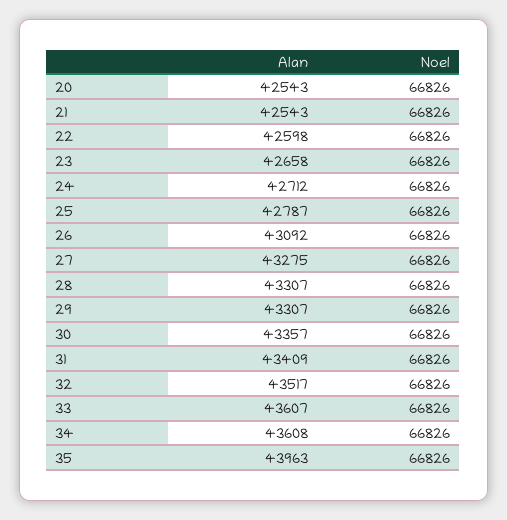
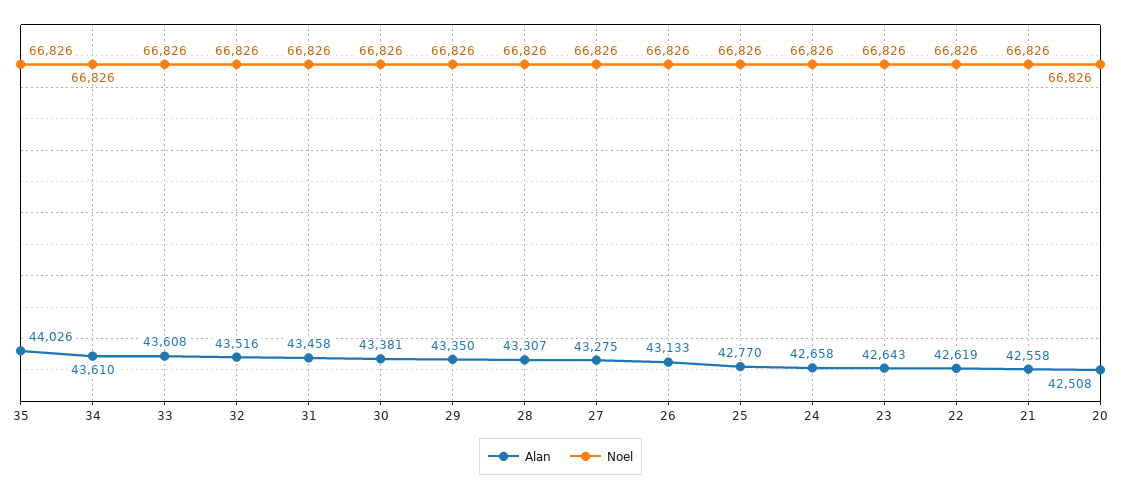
  {
    "Alan": {
-     "20": 42543,
+     "20": 42508,
-     "21": 42543,
+     "21": 42558,
-     "22": 42598,
+     "22": 42619,
-     "23": 42658,
+     "23": 42643,
-     "24": 42712,
+     "24": 42658,
-     "25": 42787,
+     "25": 42770,
-     "26": 43092,
+     "26": 43133,
      "27": 43275,
      "28": 43307,
-     "29": 43307,
+     "29": 43350,
-     "30": 43357,
+     "30": 43381,
-     "31": 43409,
+     "31": 43458,
-     "32": 43517,
+     "32": 43516,
-     "33": 43607,
+     "33": 43608,
-     "34": 43608,
+     "34": 43610,
-     "35": 43963
+     "35": 44026
    },
    "Noel": {
      "20": 66826,
      "21": 66826,
      "22": 66826,
      "23": 66826,
      "24": 66826,
      "25": 66826,
      "26": 66826,
      "27": 66826,
      "28": 66826,
      "29": 66826,
      "30": 66826,
      "31": 66826,
      "32": 66826,
      "33": 66826,
      "34": 66826,
      "35": 66826
    }
  }

